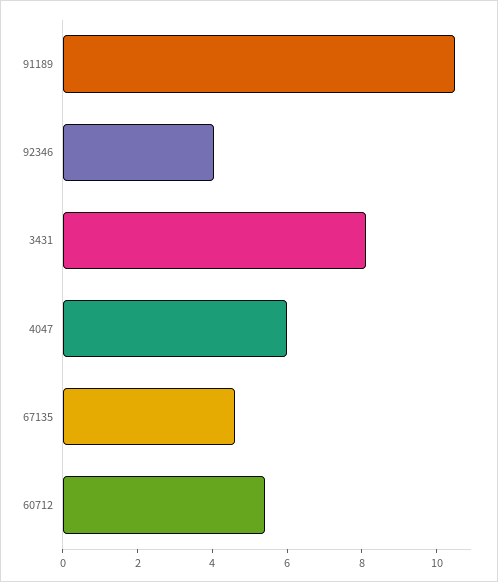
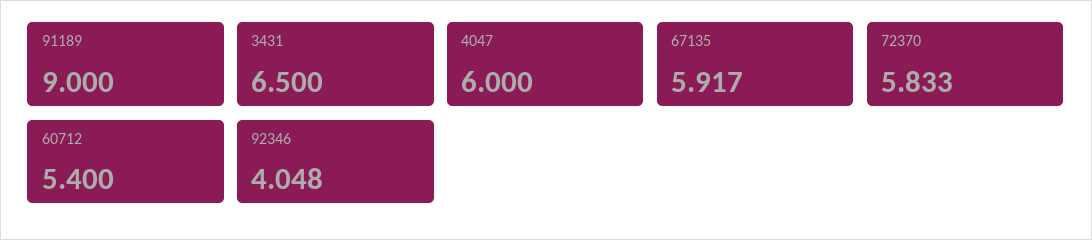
  {
-   "91189": 10.5,
+   "91189": 9,
    "92346": 4.048,
-   "3431": 8,
+   "3431": 6.5,
    "4047": 6,
-   "67135": 4.5,
+   "67135": 5.917,
-   "60712": 5.4
+   "60712": 5.4,
+   "72370": 5.833
  }

